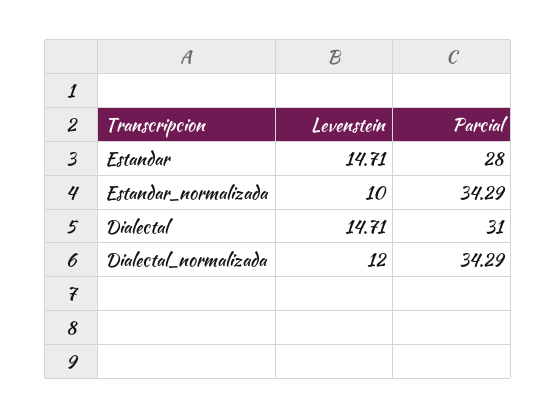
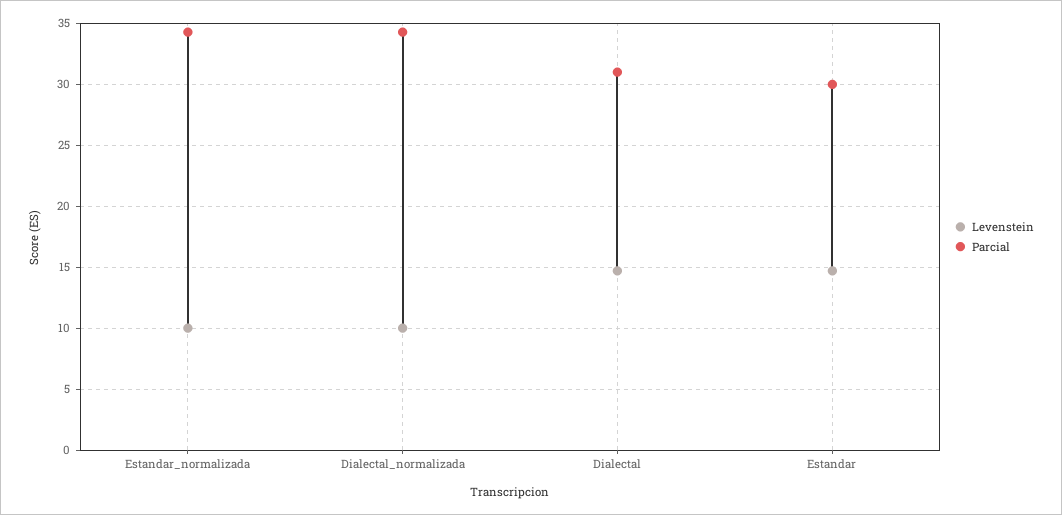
  {
    "Levenstein": {
      "Estandar": 14.71,
      "Estandar_normalizada": 10,
      "Dialectal": 14.71,
-     "Dialectal_normalizada": 12
+     "Dialectal_normalizada": 10
    },
    "Parcial": {
-     "Estandar": 28,
+     "Estandar": 30,
      "Estandar_normalizada": 34.29,
      "Dialectal": 31,
      "Dialectal_normalizada": 34.29
    }
  }

